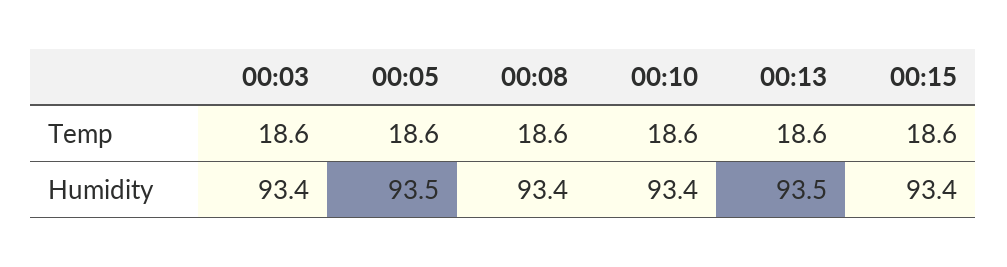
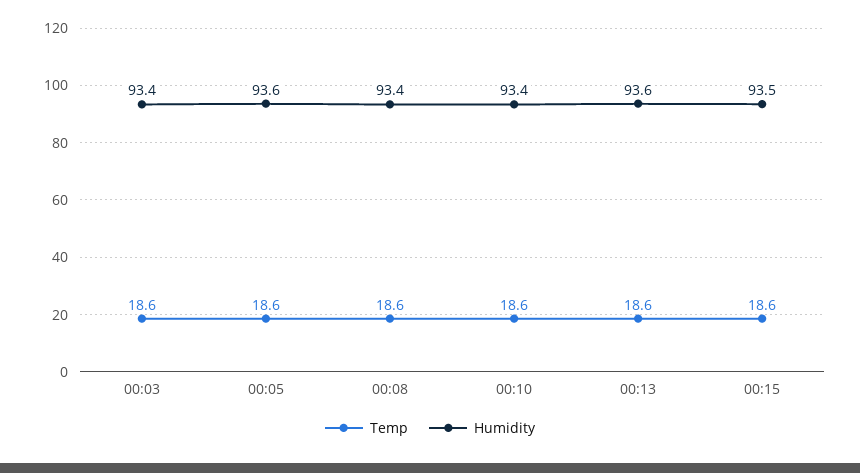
  {
    "Temp": {
      "00:03": 18.6,
      "00:05": 18.6,
      "00:08": 18.6,
      "00:10": 18.6,
      "00:13": 18.6,
      "00:15": 18.6
    },
    "Humidity": {
      "00:03": 93.4,
-     "00:05": 93.5,
+     "00:05": 93.6,
      "00:08": 93.4,
      "00:10": 93.4,
-     "00:13": 93.5,
+     "00:13": 93.6,
-     "00:15": 93.4
+     "00:15": 93.5
    }
  }

